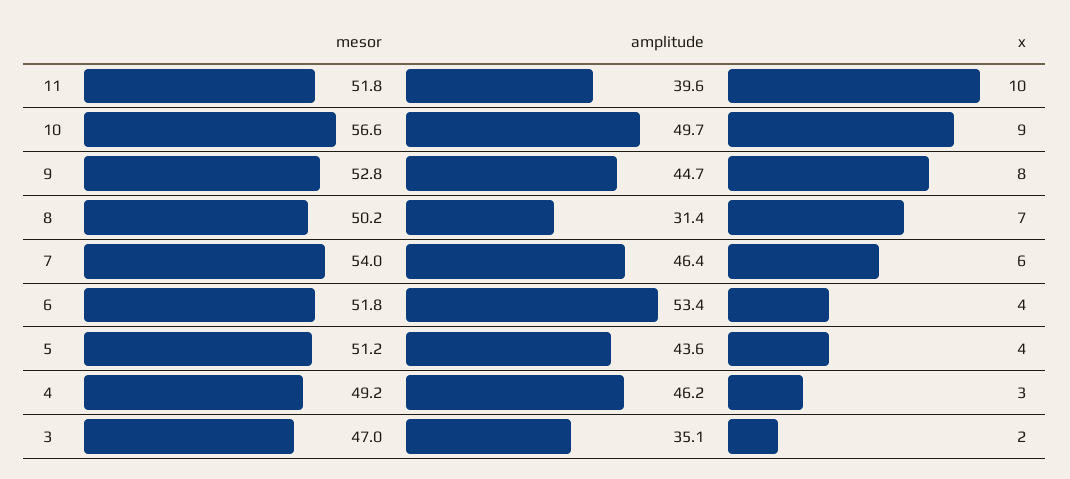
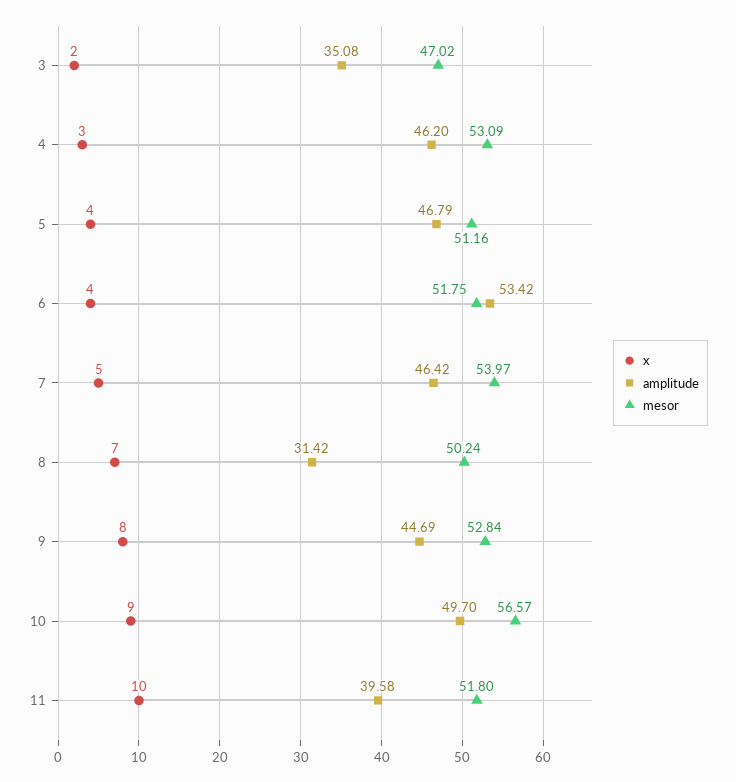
  {
    "mesor": {
      "11": 51.8,
      "10": 56.57,
      "9": 52.84,
      "8": 50.24,
      "7": 53.97,
      "6": 51.75,
      "5": 51.16,
-     "4": 49.2,
+     "4": 53.09,
      "3": 47.02
    },
    "amplitude": {
      "11": 39.58,
      "10": 49.7,
      "9": 44.69,
      "8": 31.42,
      "7": 46.42,
      "6": 53.42,
-     "5": 43.6,
+     "5": 46.79,
      "4": 46.2,
      "3": 35.08
    },
    "x": {
      "11": 10,
      "10": 9,
      "9": 8,
      "8": 7,
-     "7": 6,
+     "7": 5,
      "6": 4,
      "5": 4,
      "4": 3,
      "3": 2
    }
  }

